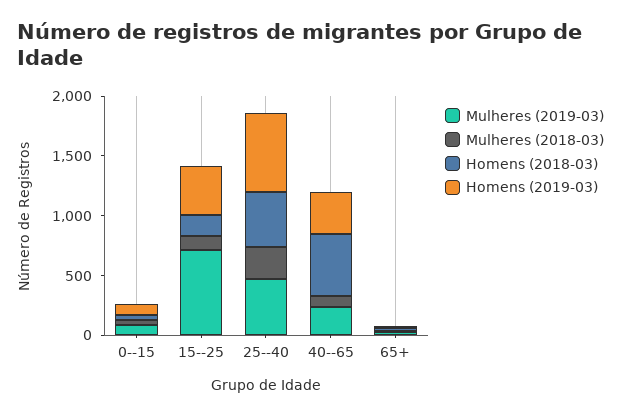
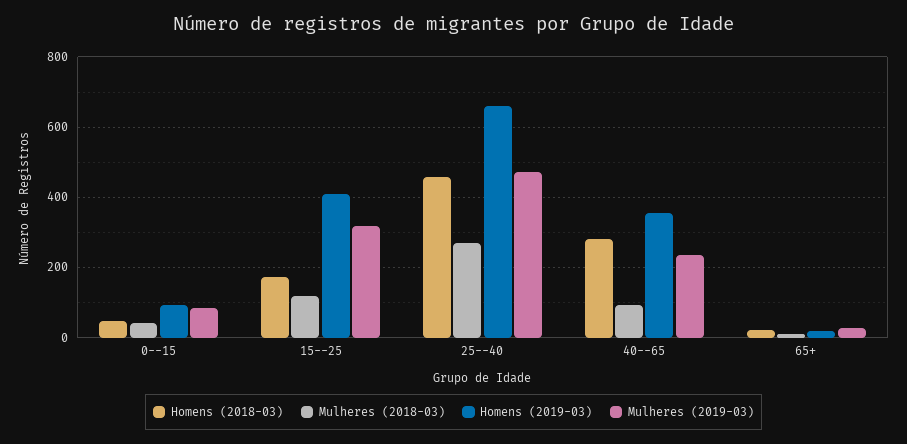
  {
    "Mulheres (2019-03)": {
      "0--15": 80,
-     "15--25": 700,
+     "15--25": 320,
      "25--40": 480,
      "40--65": 240,
      "65+": 20
    },
    "Mulheres (2018-03)": {
      "0--15": 40,
      "15--25": 120,
      "25--40": 260,
      "40--65": 100,
      "65+": 20
    },
    "Homens (2018-03)": {
      "0--15": 40,
      "15--25": 180,
      "25--40": 460,
-     "40--65": 500,
+     "40--65": 280,
      "65+": 20
    },
    "Homens (2019-03)": {
      "0--15": 100,
      "15--25": 420,
      "25--40": 660,
      "40--65": 360,
      "65+": 20
    }
  }

